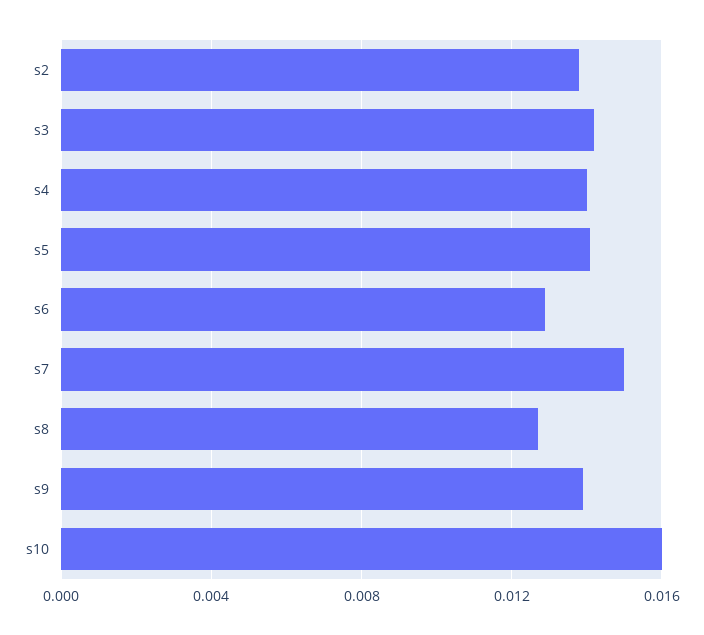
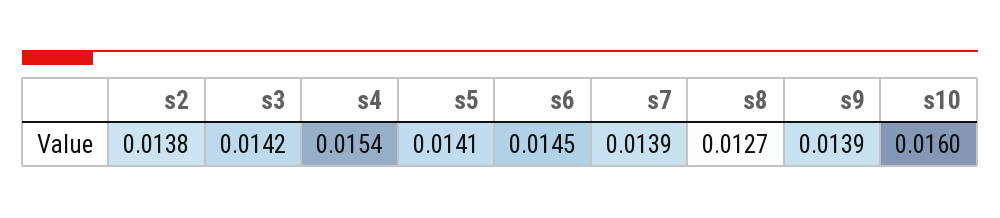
  {
    "s2": 0.0138,
    "s3": 0.0142,
-   "s4": 0.014,
+   "s4": 0.0154,
    "s5": 0.0141,
-   "s6": 0.013,
+   "s6": 0.0145,
-   "s7": 0.015,
+   "s7": 0.0139,
    "s8": 0.0127,
    "s9": 0.0139,
    "s10": 0.016
  }

